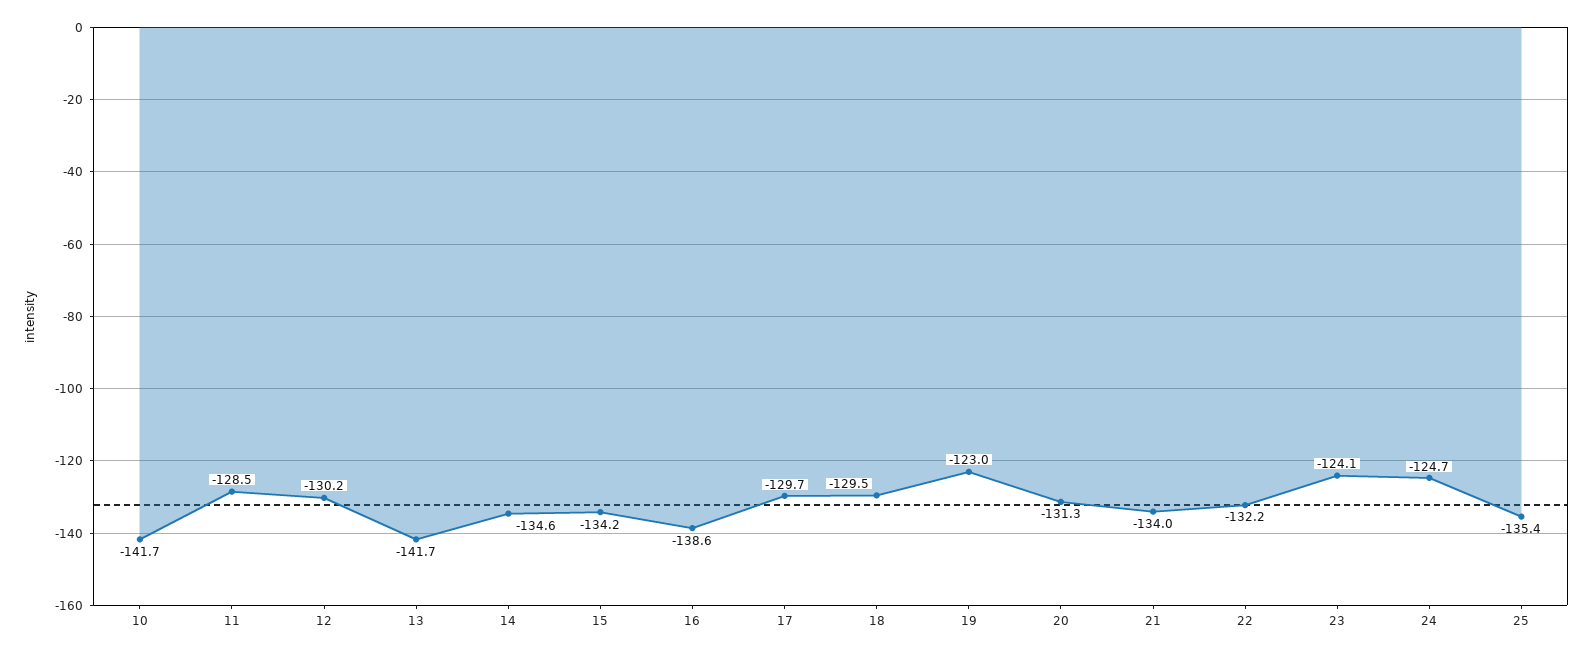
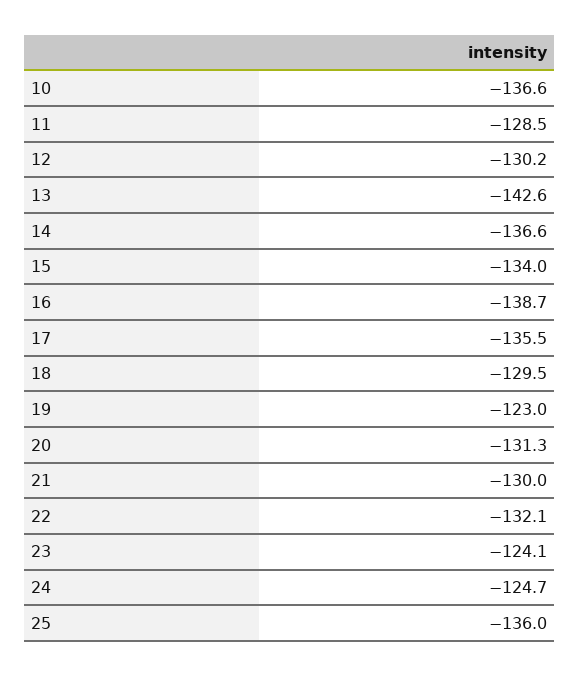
  {
-   "10": -141.7,
+   "10": -136.6,
    "11": -128.5,
    "12": -130.2,
-   "13": -141.7,
+   "13": -142.6,
-   "14": -134.6,
+   "14": -136.6,
-   "15": -134.2,
+   "15": -134,
-   "16": -138.6,
+   "16": -138.7,
-   "17": -129.7,
+   "17": -135.5,
    "18": -129.5,
    "19": -123,
    "20": -131.3,
-   "21": -134,
+   "21": -130,
-   "22": -132.2,
+   "22": -132.1,
    "23": -124.1,
    "24": -124.7,
-   "25": -135.4
+   "25": -136
  }

